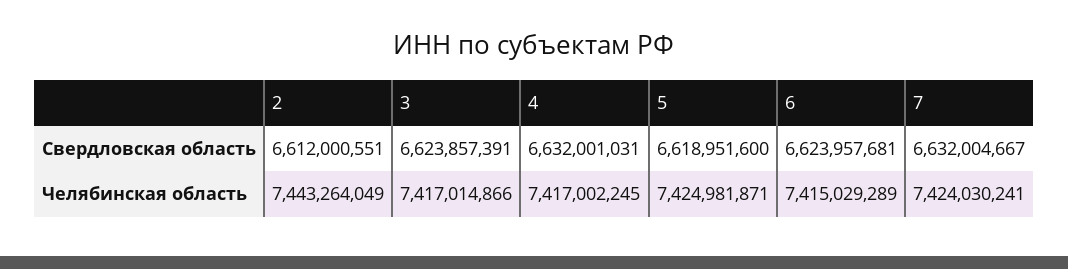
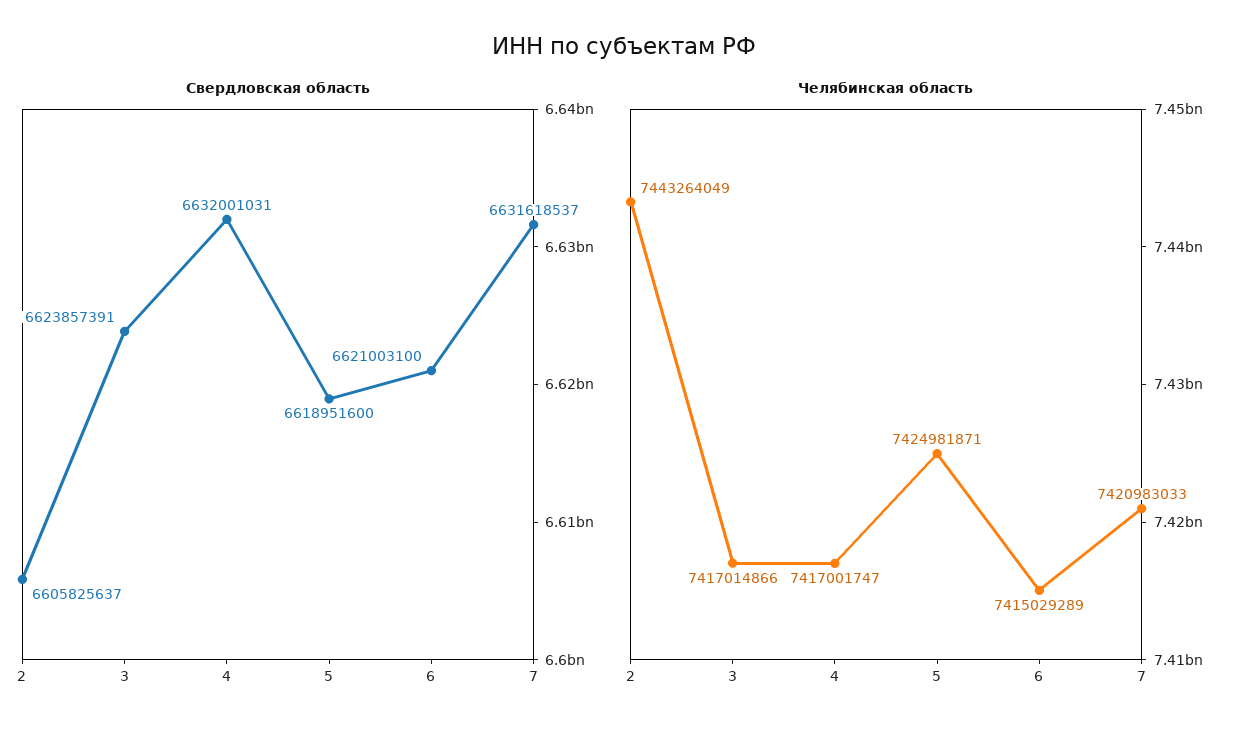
  {
    "Свердловская область": {
-     "2": 6612000551,
+     "2": 6605825637,
      "3": 6623857391,
      "4": 6632001031,
      "5": 6618951600,
-     "6": 6623957681,
+     "6": 6621003100,
-     "7": 6632004667
+     "7": 6631618537
    },
    "Челябинская область": {
      "2": 7443264049,
      "3": 7417014866,
-     "4": 7417002245,
+     "4": 7417001747,
      "5": 7424981871,
      "6": 7415029289,
-     "7": 7424030241
+     "7": 7420983033
    }
  }

